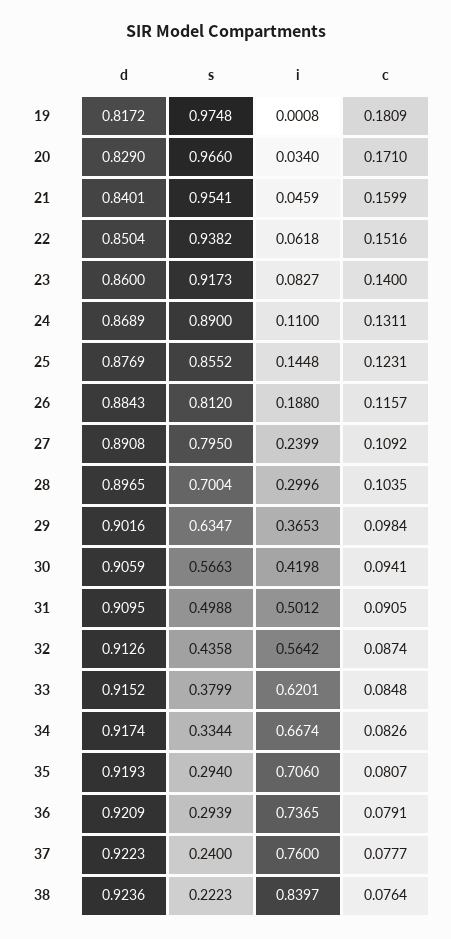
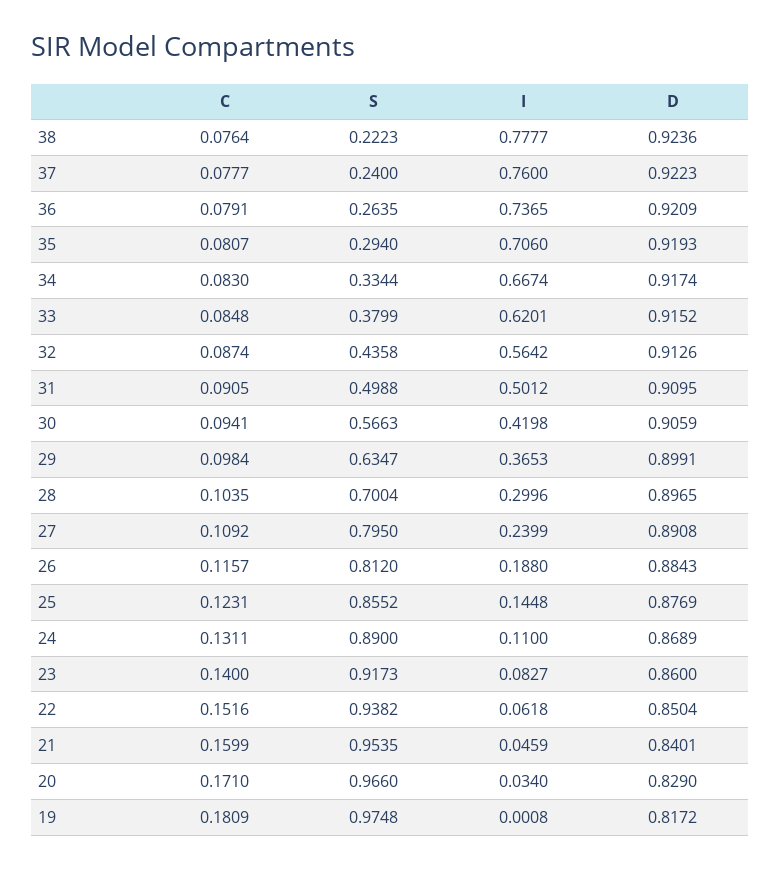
  {
    "d": {
      "19": 0.8172,
      "20": 0.829,
      "21": 0.8401,
      "22": 0.8504,
      "23": 0.86,
      "24": 0.8689,
      "25": 0.8769,
      "26": 0.8843,
      "27": 0.8908,
      "28": 0.8965,
-     "29": 0.9016,
+     "29": 0.8991,
      "30": 0.9059,
      "31": 0.9095,
      "32": 0.9126,
      "33": 0.9152,
      "34": 0.9174,
      "35": 0.9193,
      "36": 0.9209,
      "37": 0.9223,
      "38": 0.9236
    },
    "s": {
      "19": 0.9748,
      "20": 0.966,
-     "21": 0.9541,
+     "21": 0.9535,
      "22": 0.9382,
      "23": 0.9173,
      "24": 0.89,
      "25": 0.8552,
      "26": 0.812,
      "27": 0.795,
      "28": 0.7004,
      "29": 0.6347,
      "30": 0.5663,
      "31": 0.4988,
      "32": 0.4358,
      "33": 0.3799,
      "34": 0.3344,
      "35": 0.294,
-     "36": 0.2939,
+     "36": 0.2635,
      "37": 0.24,
      "38": 0.2223
    },
    "i": {
      "19": 0.0008,
      "20": 0.034,
      "21": 0.0459,
      "22": 0.0618,
      "23": 0.0827,
      "24": 0.11,
      "25": 0.1448,
      "26": 0.188,
      "27": 0.2399,
      "28": 0.2996,
      "29": 0.3653,
      "30": 0.4198,
      "31": 0.5012,
      "32": 0.5642,
      "33": 0.6201,
      "34": 0.6674,
      "35": 0.706,
      "36": 0.7365,
      "37": 0.76,
-     "38": 0.8397
+     "38": 0.7777
    },
    "c": {
      "19": 0.1809,
      "20": 0.171,
      "21": 0.1599,
      "22": 0.1516,
      "23": 0.14,
      "24": 0.1311,
      "25": 0.1231,
      "26": 0.1157,
      "27": 0.1092,
      "28": 0.1035,
      "29": 0.0984,
      "30": 0.0941,
      "31": 0.0905,
      "32": 0.0874,
      "33": 0.0848,
-     "34": 0.0826,
+     "34": 0.083,
      "35": 0.0807,
      "36": 0.0791,
      "37": 0.0777,
      "38": 0.0764
    }
  }

